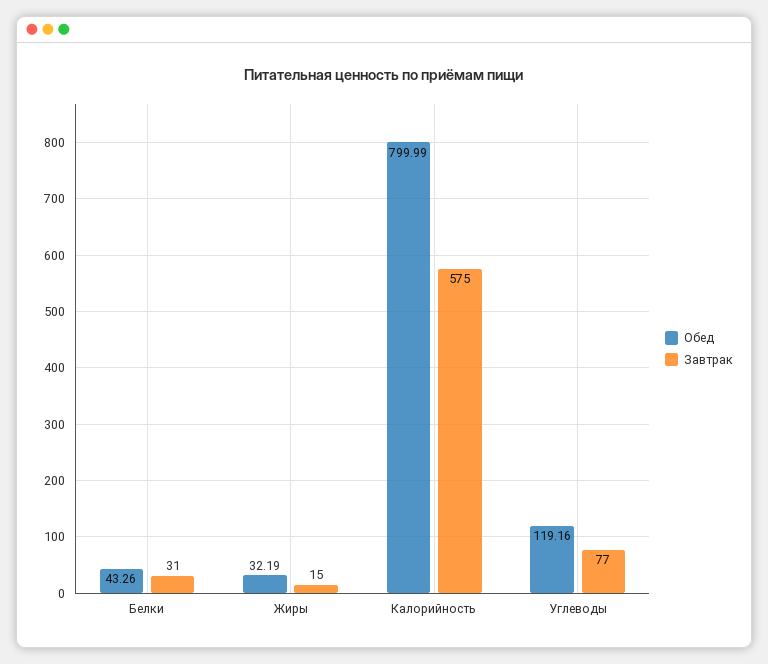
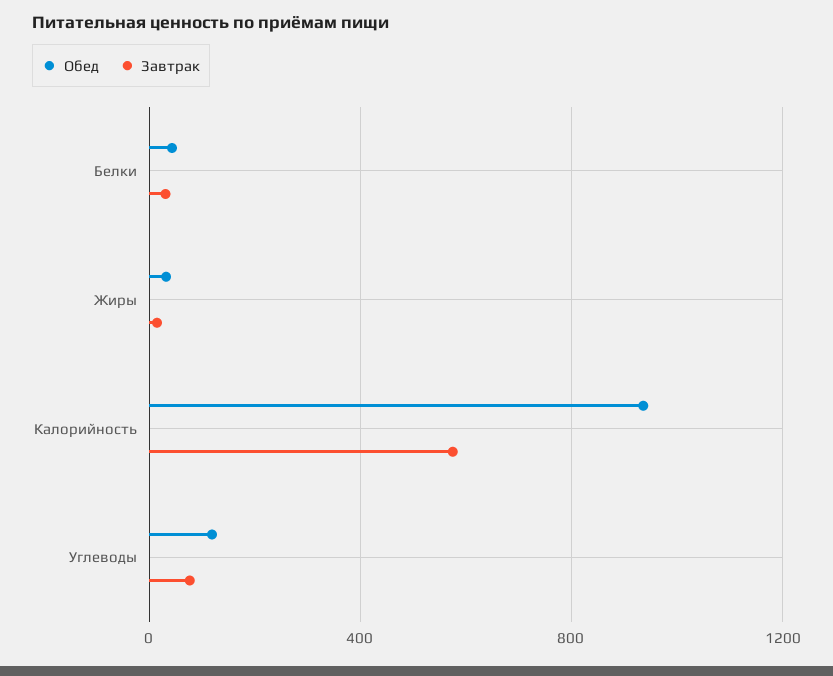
  {
    "Обед": {
      "Белки": 43.26,
      "Жиры": 32.19,
-     "Калорийность": 799.99,
+     "Калорийность": 950,
      "Углеводы": 119.16
    },
    "Завтрак": {
      "Белки": 31,
      "Жиры": 15,
      "Калорийность": 575,
      "Углеводы": 77
    }
  }

